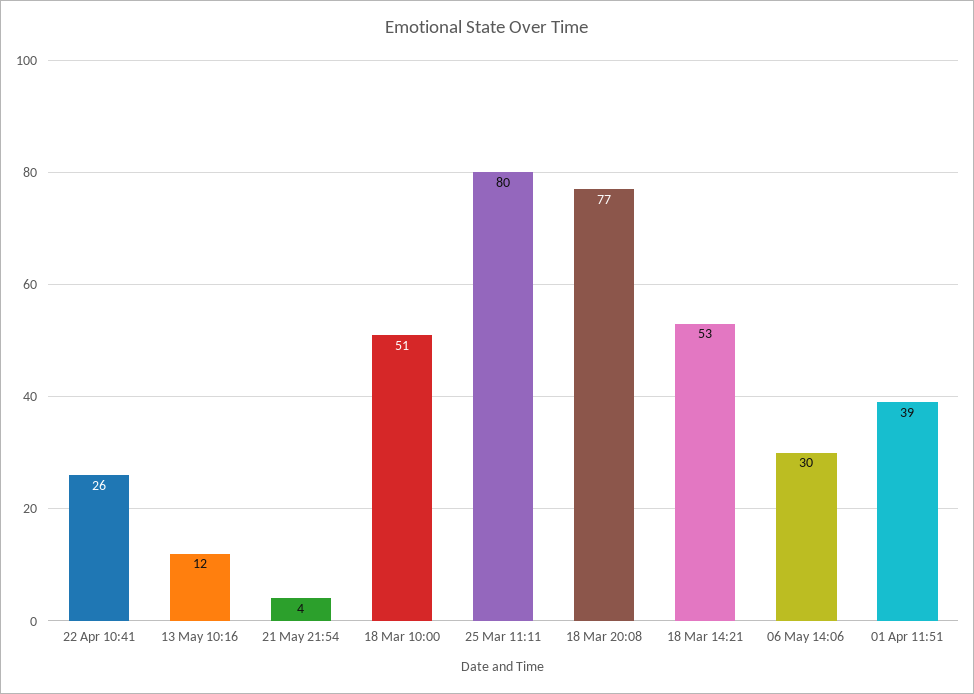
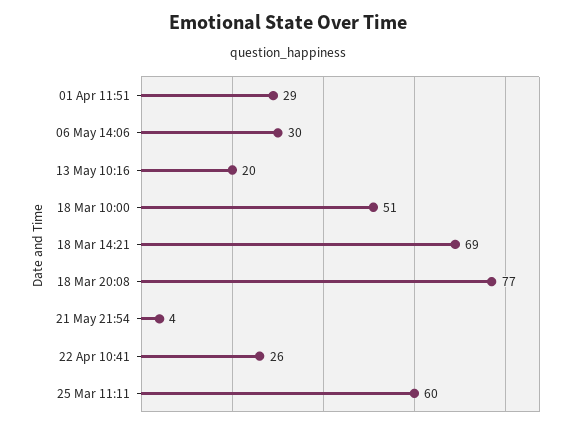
  {
    "22 Apr 10:41": 26,
-   "13 May 10:16": 12,
+   "13 May 10:16": 20,
    "21 May 21:54": 4,
    "18 Mar 10:00": 51,
-   "25 Mar 11:11": 80,
+   "25 Mar 11:11": 60,
    "18 Mar 20:08": 77,
-   "18 Mar 14:21": 53,
+   "18 Mar 14:21": 69,
    "06 May 14:06": 30,
-   "01 Apr 11:51": 39
+   "01 Apr 11:51": 29
  }

